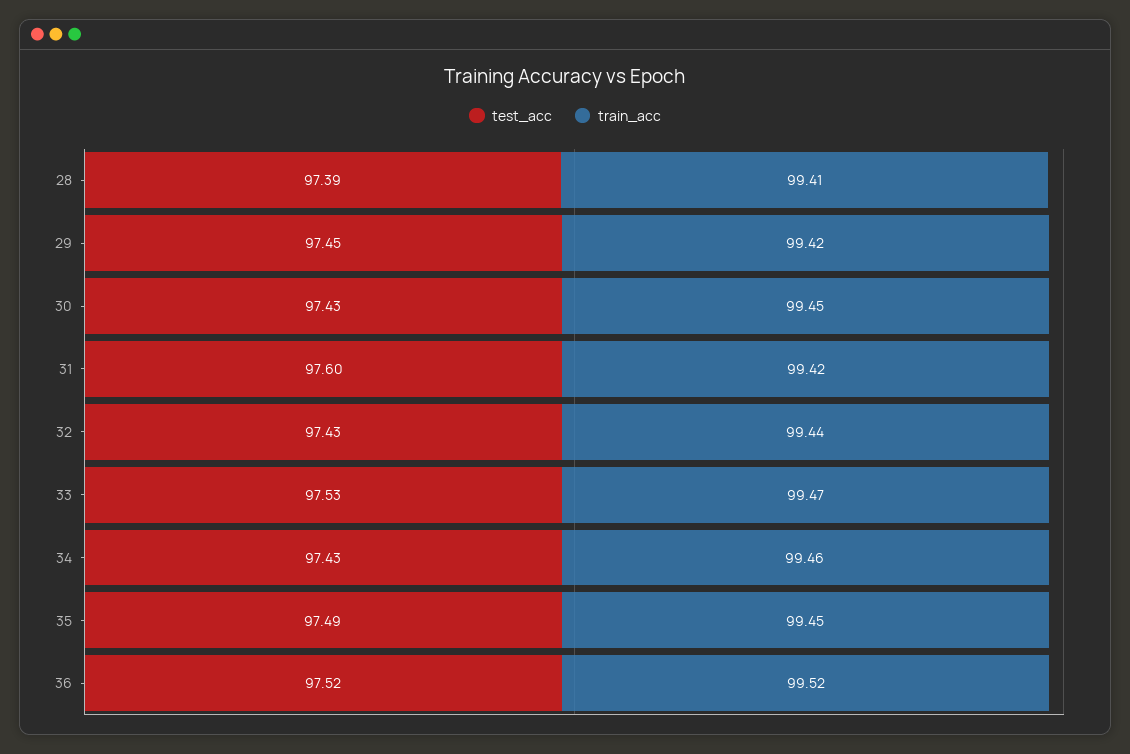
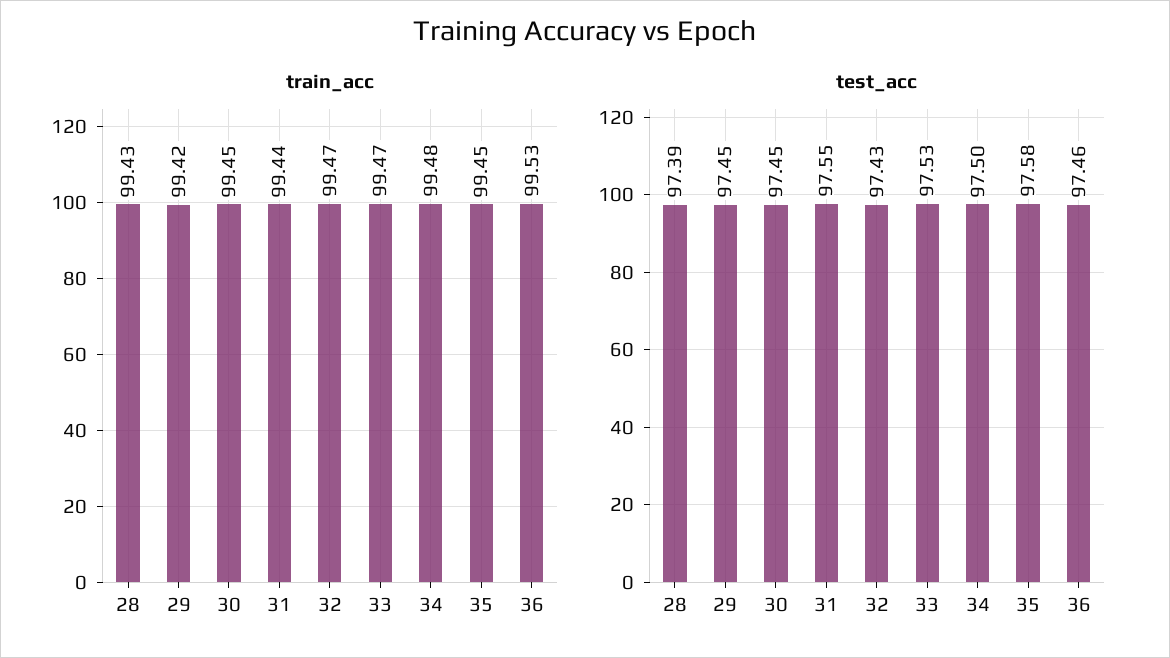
  {
    "test_acc": {
      "28": 97.39,
      "29": 97.45,
-     "30": 97.43,
+     "30": 97.45,
-     "31": 97.6,
+     "31": 97.55,
      "32": 97.43,
      "33": 97.53,
-     "34": 97.43,
+     "34": 97.5,
-     "35": 97.49,
+     "35": 97.58,
-     "36": 97.52
+     "36": 97.46
    },
    "train_acc": {
-     "28": 99.41,
+     "28": 99.43,
      "29": 99.42,
      "30": 99.45,
-     "31": 99.42,
+     "31": 99.44,
-     "32": 99.44,
+     "32": 99.47,
      "33": 99.47,
-     "34": 99.46,
+     "34": 99.48,
      "35": 99.45,
-     "36": 99.52
+     "36": 99.53
    }
  }

